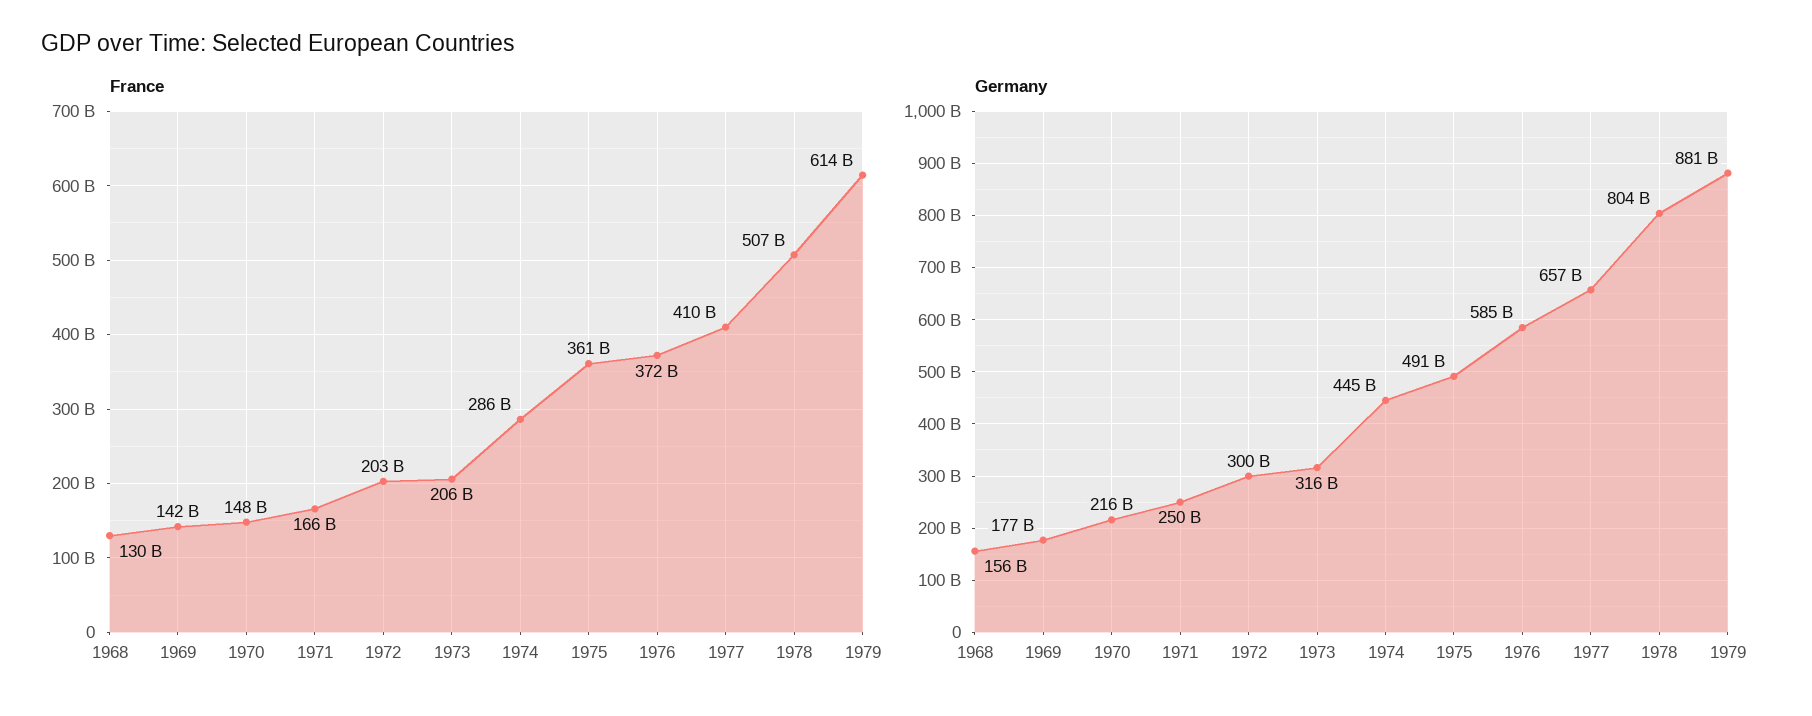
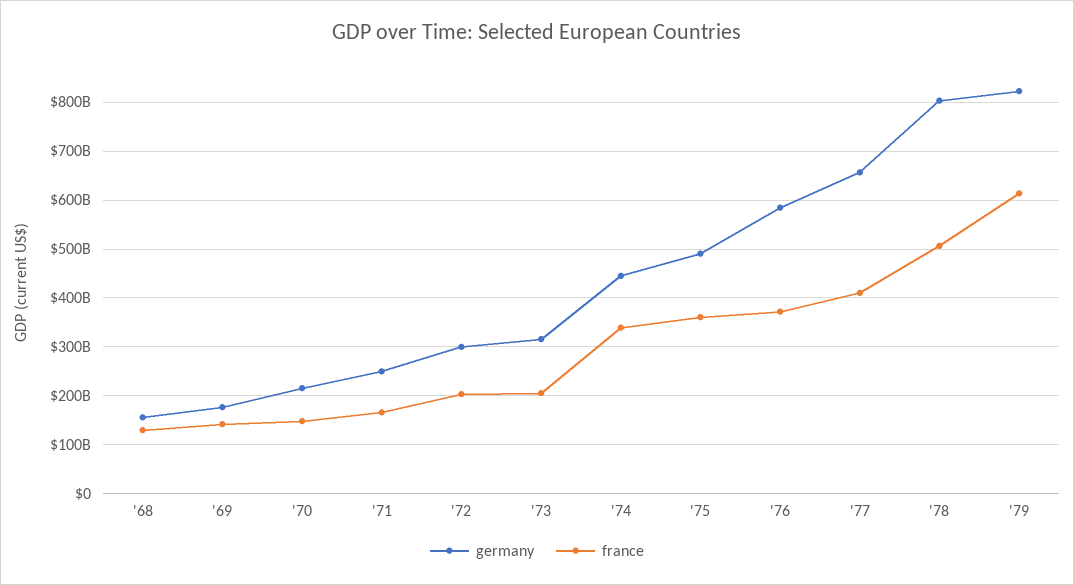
  {
    "France": {
      "1968": 130000000000,
      "1969": 142000000000,
      "1970": 148000000000,
      "1971": 166000000000,
      "1972": 203000000000,
      "1973": 206000000000,
-     "1974": 286000000000,
+     "1974": 340000000000,
      "1975": 361000000000,
      "1976": 372000000000,
      "1977": 410000000000,
      "1978": 507000000000,
      "1979": 614000000000
    },
    "Germany": {
      "1968": 156000000000,
      "1969": 177000000000,
      "1970": 216000000000,
      "1971": 250000000000,
      "1972": 300000000000,
      "1973": 316000000000,
      "1974": 445000000000,
      "1975": 491000000000,
      "1976": 585000000000,
      "1977": 657000000000,
      "1978": 804000000000,
-     "1979": 881000000000
+     "1979": 820000000000
    }
  }

